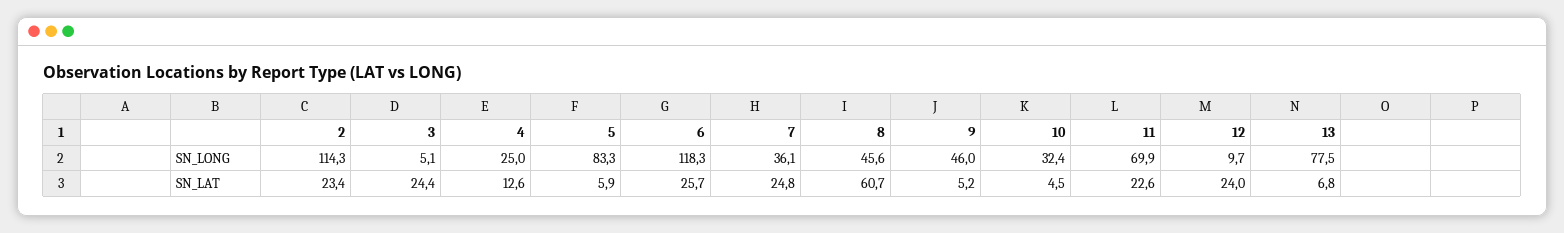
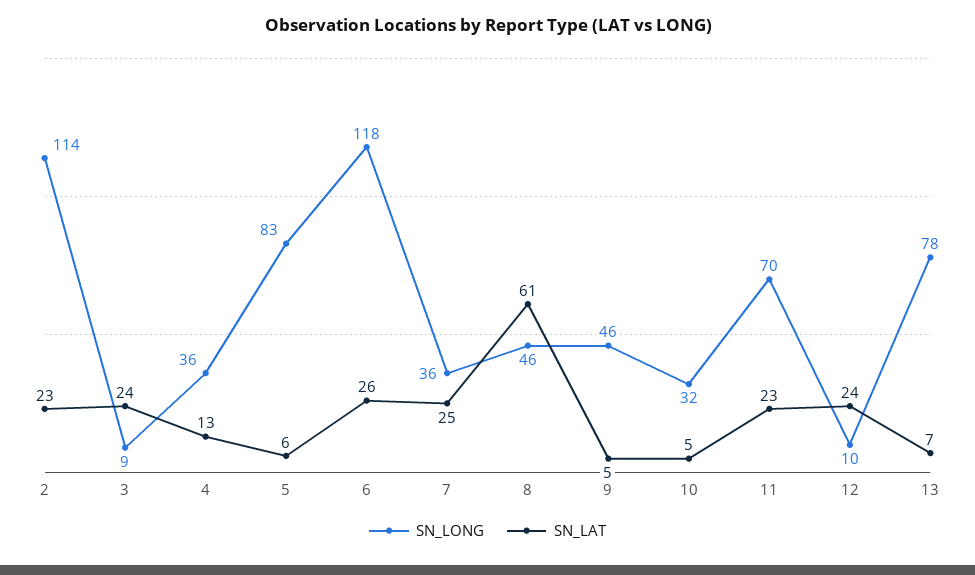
  {
    "SN_LONG": {
      "2": 114.3,
-     "3": 5.1,
+     "3": 9,
-     "4": 25,
+     "4": 36,
      "5": 83.3,
      "6": 118.3,
      "7": 36.1,
      "8": 45.6,
      "9": 46,
      "10": 32.4,
      "11": 69.9,
      "12": 9.7,
      "13": 77.5
    },
    "SN_LAT": {
      "2": 23.4,
      "3": 24.4,
      "4": 12.6,
      "5": 5.9,
      "6": 25.7,
      "7": 24.8,
      "8": 60.7,
      "9": 5.2,
      "10": 4.5,
      "11": 22.6,
      "12": 24,
      "13": 6.8
    }
  }

